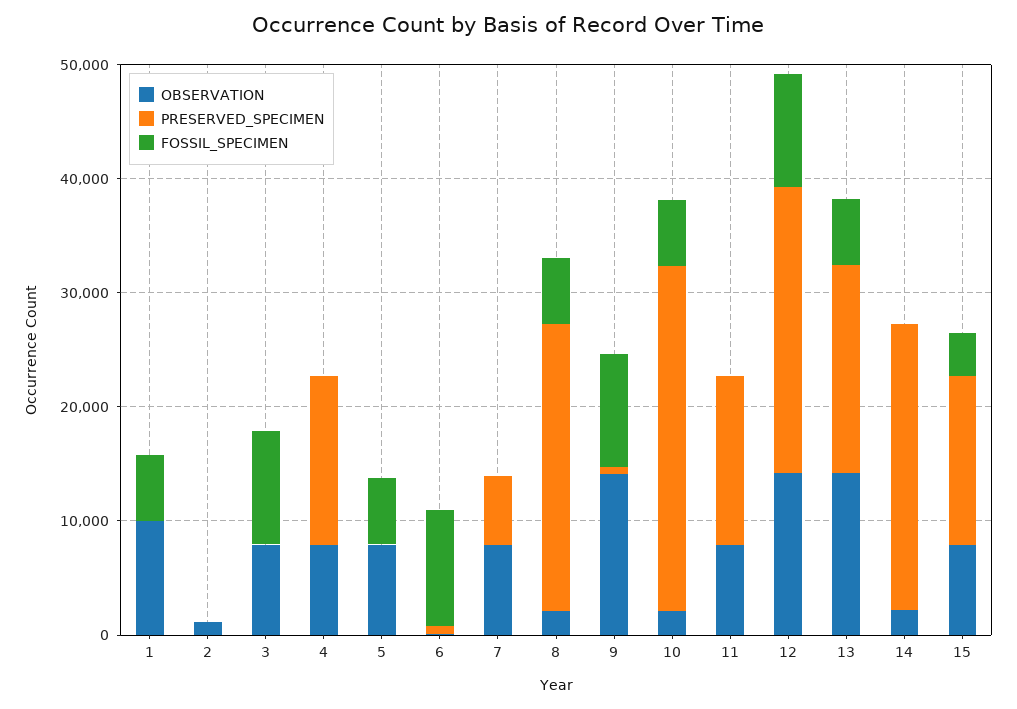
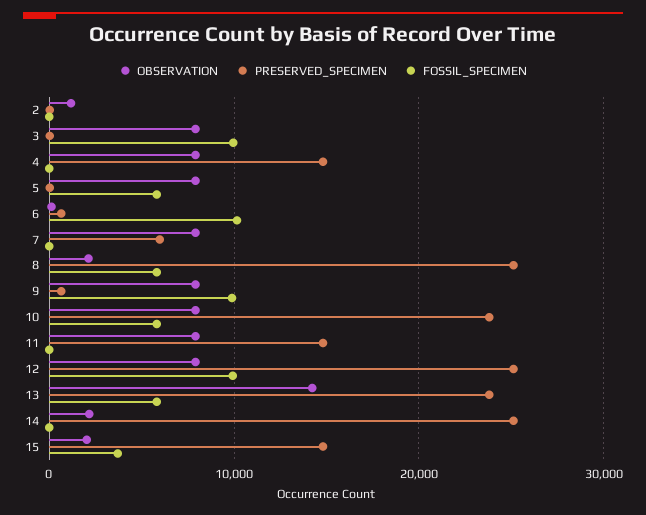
  {
    "OBSERVATION": {
-     "1": 10000,
      "2": 1000,
      "3": 8000,
      "4": 8000,
      "5": 8000,
      "6": 0,
      "7": 8000,
      "8": 2000,
-     "9": 14000,
+     "9": 8000,
-     "10": 2000,
+     "10": 8000,
      "11": 8000,
-     "12": 14000,
+     "12": 8000,
      "13": 14000,
      "14": 2000,
-     "15": 8000
+     "15": 2000
    },
    "PRESERVED_SPECIMEN": {
-     "1": 0,
      "2": 0,
      "3": 0,
      "4": 15000,
      "5": 0,
      "6": 1000,
      "7": 6000,
      "8": 25000,
      "9": 1000,
-     "10": 30000,
+     "10": 24000,
      "11": 15000,
      "12": 25000,
-     "13": 18000,
+     "13": 24000,
      "14": 25000,
      "15": 15000
    },
    "FOSSIL_SPECIMEN": {
-     "1": 6000,
      "2": 0,
      "3": 10000,
      "4": 0,
      "5": 6000,
      "6": 10000,
      "7": 0,
      "8": 6000,
      "9": 10000,
      "10": 6000,
      "11": 0,
      "12": 10000,
      "13": 6000,
      "14": 0,
      "15": 4000
    }
  }

